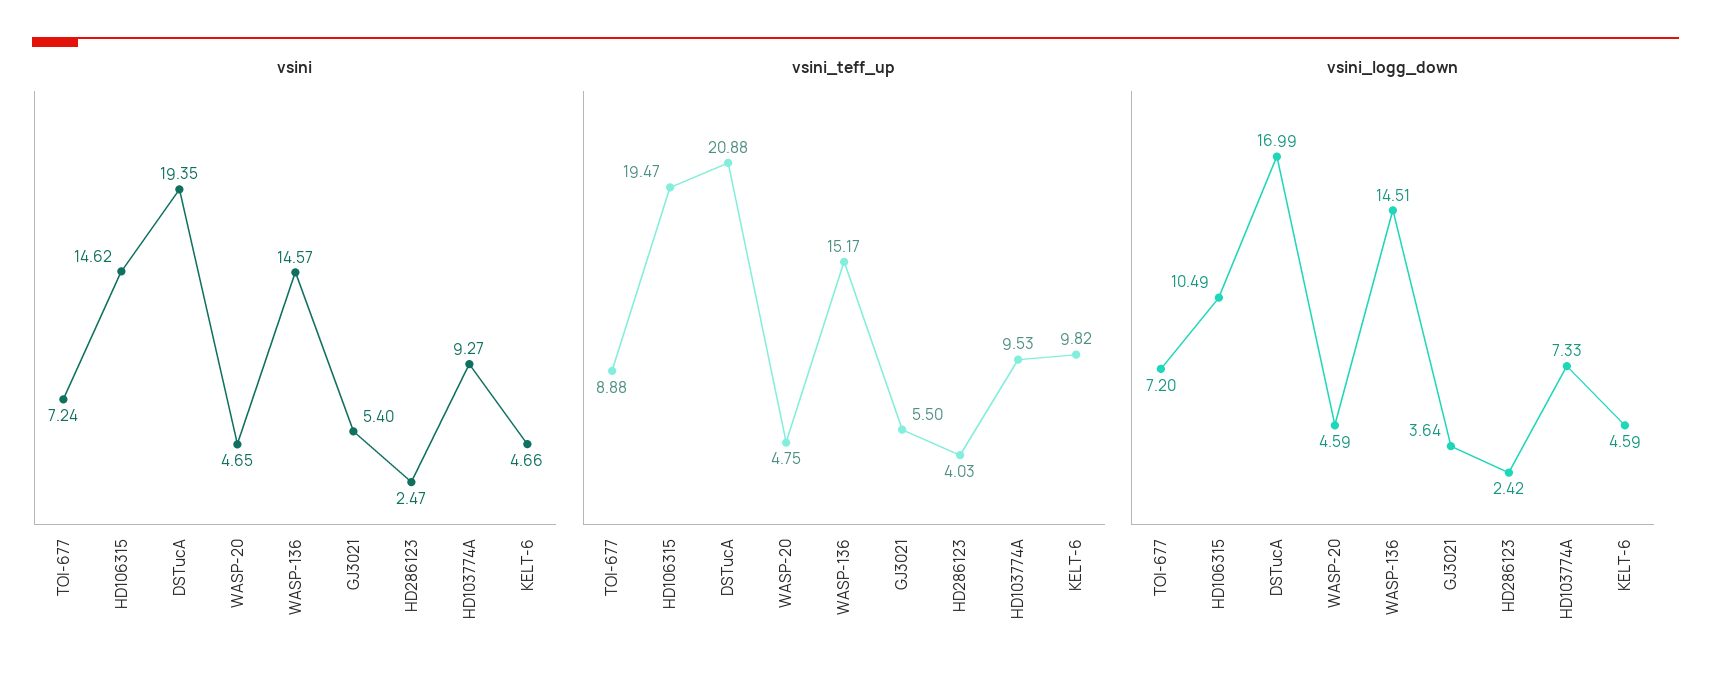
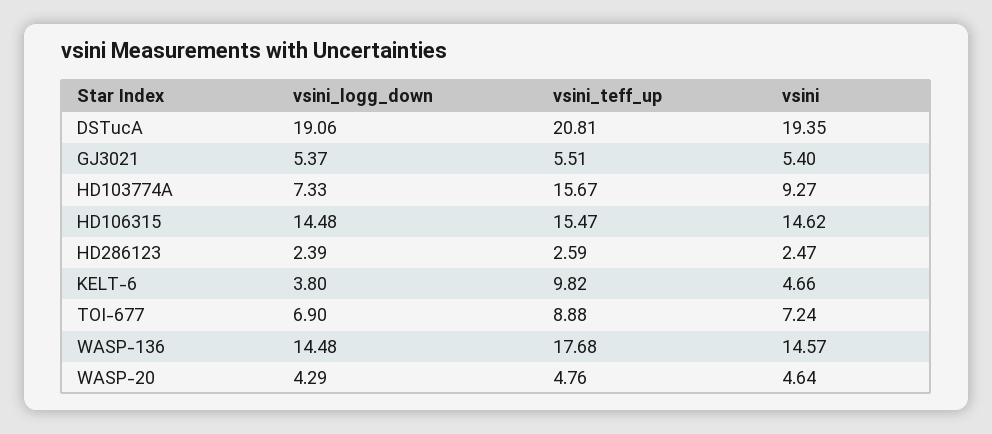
  {
    "vsini": {
      "TOI-677": 7.24,
      "HD106315": 14.62,
      "DSTucA": 19.35,
-     "WASP-20": 4.65,
+     "WASP-20": 4.64,
      "WASP-136": 14.57,
      "GJ3021": 5.4,
      "HD286123": 2.47,
      "HD103774A": 9.27,
      "KELT-6": 4.66
    },
    "vsini_teff_up": {
      "TOI-677": 8.88,
-     "HD106315": 19.47,
+     "HD106315": 15.47,
-     "DSTucA": 20.88,
+     "DSTucA": 20.81,
-     "WASP-20": 4.75,
+     "WASP-20": 4.76,
-     "WASP-136": 15.17,
+     "WASP-136": 17.68,
-     "GJ3021": 5.5,
+     "GJ3021": 5.51,
-     "HD286123": 4.03,
+     "HD286123": 2.59,
-     "HD103774A": 9.53,
+     "HD103774A": 15.67,
      "KELT-6": 9.82
    },
    "vsini_logg_down": {
-     "TOI-677": 7.2,
+     "TOI-677": 6.9,
-     "HD106315": 10.49,
+     "HD106315": 14.48,
-     "DSTucA": 16.99,
+     "DSTucA": 19.06,
-     "WASP-20": 4.59,
+     "WASP-20": 4.29,
-     "WASP-136": 14.51,
+     "WASP-136": 14.48,
-     "GJ3021": 3.64,
+     "GJ3021": 5.37,
-     "HD286123": 2.42,
+     "HD286123": 2.39,
      "HD103774A": 7.33,
-     "KELT-6": 4.59
+     "KELT-6": 3.8
    }
  }

